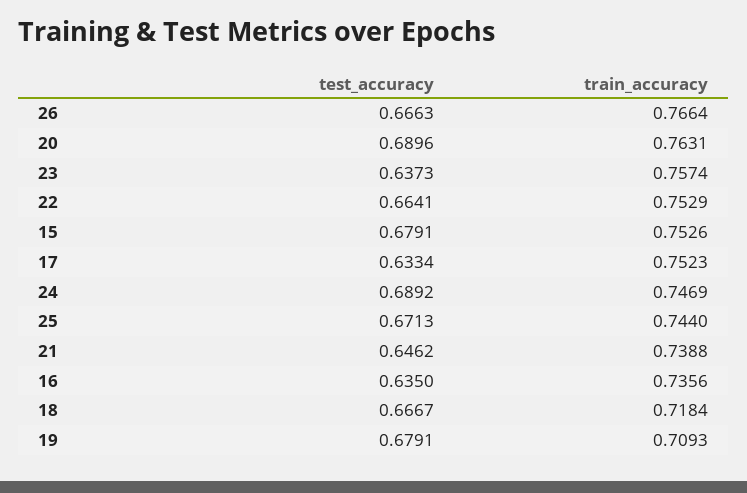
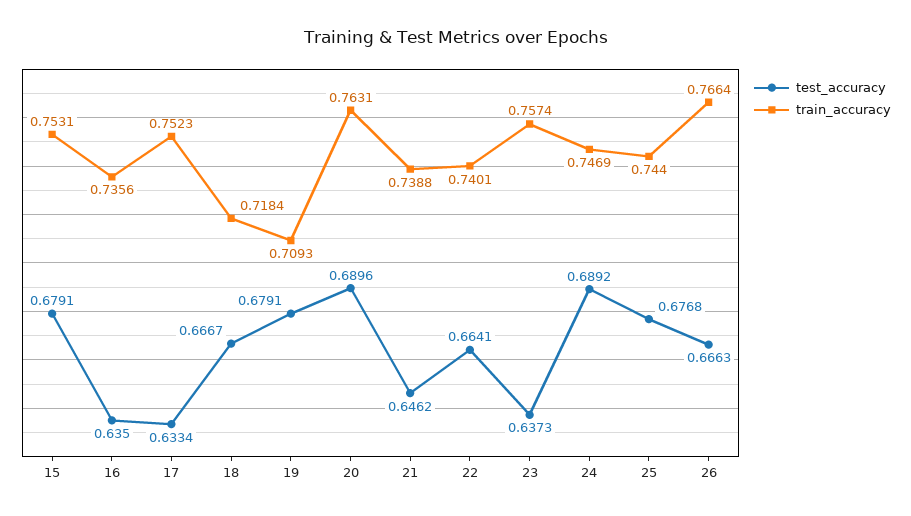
  {
    "test_accuracy": {
      "26": 0.6663,
      "20": 0.6896,
      "23": 0.6373,
      "22": 0.6641,
      "15": 0.6791,
      "17": 0.6334,
      "24": 0.6892,
-     "25": 0.6713,
+     "25": 0.6768,
      "21": 0.6462,
      "16": 0.635,
      "18": 0.6667,
      "19": 0.6791
    },
    "train_accuracy": {
      "26": 0.7664,
      "20": 0.7631,
      "23": 0.7574,
-     "22": 0.7529,
+     "22": 0.7401,
-     "15": 0.7526,
+     "15": 0.7531,
      "17": 0.7523,
      "24": 0.7469,
      "25": 0.744,
      "21": 0.7388,
      "16": 0.7356,
      "18": 0.7184,
      "19": 0.7093
    }
  }

